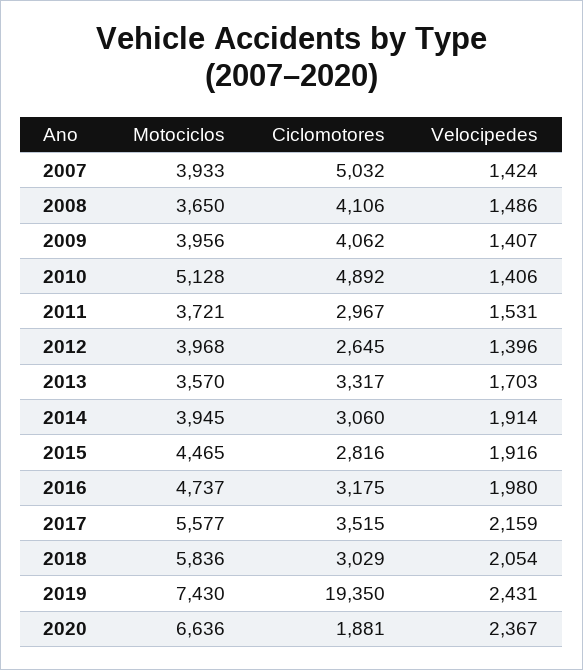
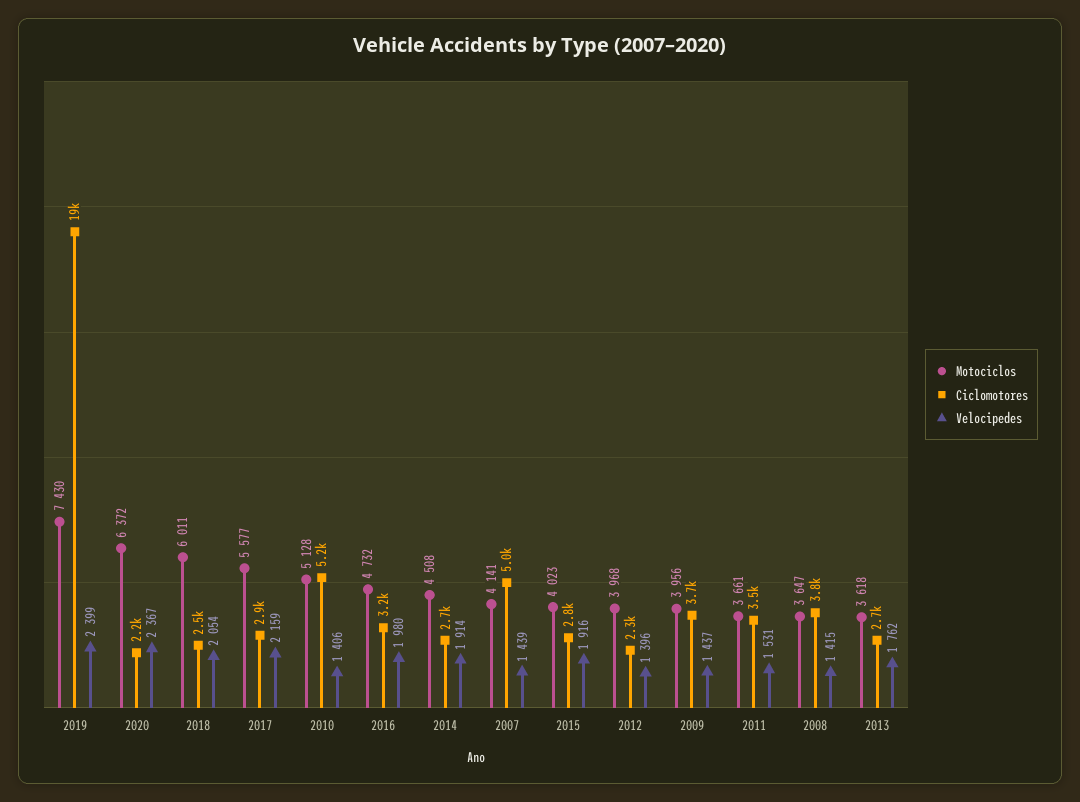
  {
    "Motociclos": {
-     "2007": 3933,
+     "2007": 4141,
-     "2008": 3650,
+     "2008": 3647,
      "2009": 3956,
      "2010": 5128,
-     "2011": 3721,
+     "2011": 3661,
      "2012": 3968,
-     "2013": 3570,
+     "2013": 3618,
-     "2014": 3945,
+     "2014": 4508,
-     "2015": 4465,
+     "2015": 4023,
-     "2016": 4737,
+     "2016": 4732,
      "2017": 5577,
-     "2018": 5836,
+     "2018": 6011,
      "2019": 7430,
-     "2020": 6636
+     "2020": 6372
    },
    "Ciclomotores": {
      "2007": 5032,
-     "2008": 4106,
+     "2008": 3800,
-     "2009": 4062,
+     "2009": 3700,
-     "2010": 4892,
+     "2010": 5200,
-     "2011": 2967,
+     "2011": 3500,
-     "2012": 2645,
+     "2012": 2300,
-     "2013": 3317,
+     "2013": 2700,
-     "2014": 3060,
+     "2014": 2700,
      "2015": 2816,
      "2016": 3175,
-     "2017": 3515,
+     "2017": 2900,
-     "2018": 3029,
+     "2018": 2500,
      "2019": 19350,
-     "2020": 1881
+     "2020": 2200
    },
    "Velocipedes": {
-     "2007": 1424,
+     "2007": 1439,
-     "2008": 1486,
+     "2008": 1415,
-     "2009": 1407,
+     "2009": 1437,
      "2010": 1406,
      "2011": 1531,
      "2012": 1396,
-     "2013": 1703,
+     "2013": 1762,
      "2014": 1914,
      "2015": 1916,
      "2016": 1980,
      "2017": 2159,
      "2018": 2054,
-     "2019": 2431,
+     "2019": 2399,
      "2020": 2367
    }
  }

